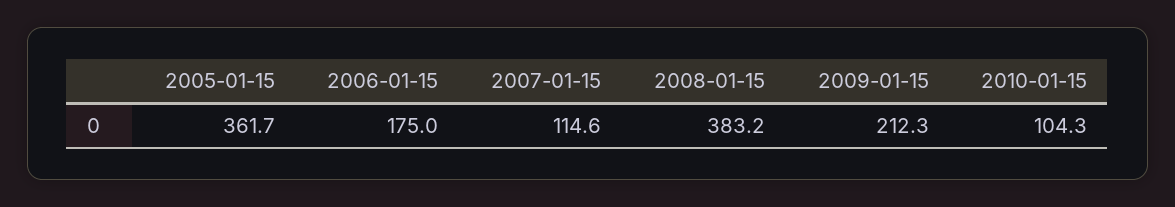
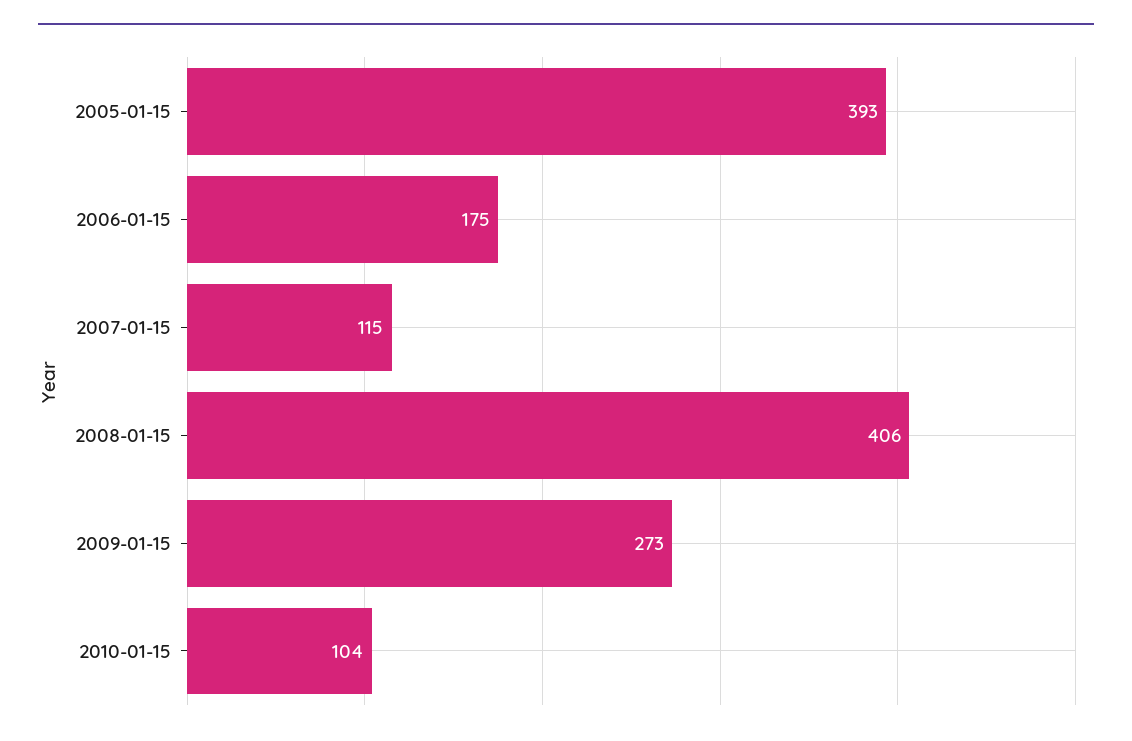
  {
-   "2005-01-15": 361.7,
+   "2005-01-15": 393,
    "2006-01-15": 175,
    "2007-01-15": 114.6,
-   "2008-01-15": 383.2,
+   "2008-01-15": 406,
-   "2009-01-15": 212.3,
+   "2009-01-15": 273,
    "2010-01-15": 104.3
  }

